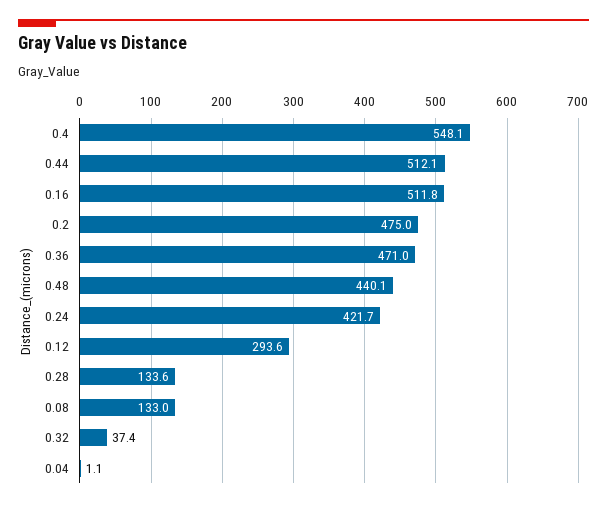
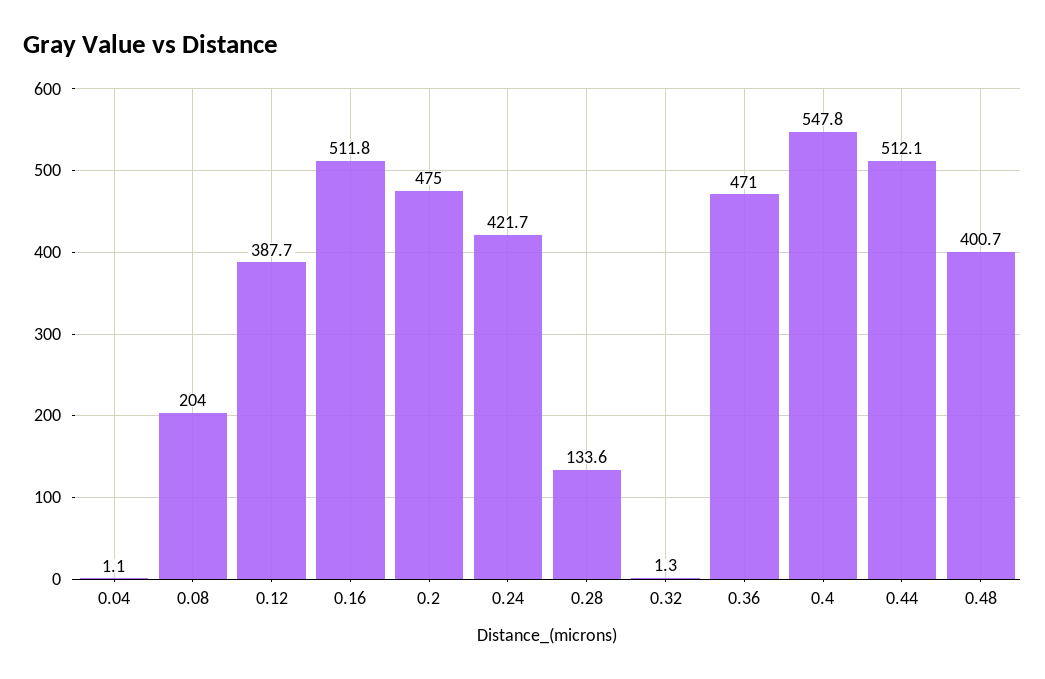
  {
-   "0.4": 548.1,
+   "0.4": 547.8,
    "0.44": 512.1,
    "0.16": 511.8,
    "0.2": 475,
    "0.36": 471,
-   "0.48": 440.1,
+   "0.48": 400.7,
    "0.24": 421.7,
-   "0.12": 293.6,
+   "0.12": 387.7,
    "0.28": 133.6,
-   "0.08": 133,
+   "0.08": 204,
-   "0.32": 37.4,
+   "0.32": 1.3,
    "0.04": 1.1
  }

